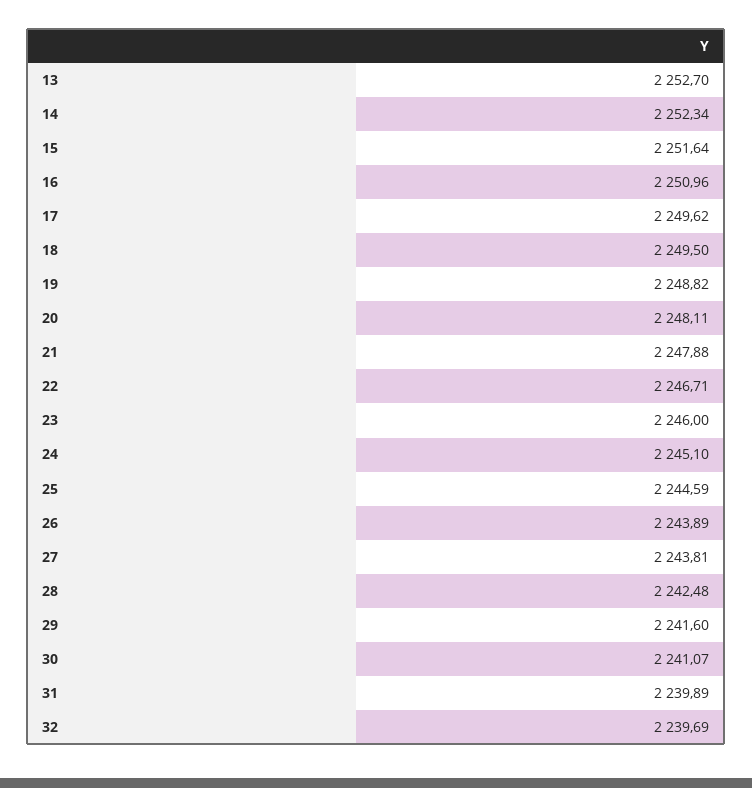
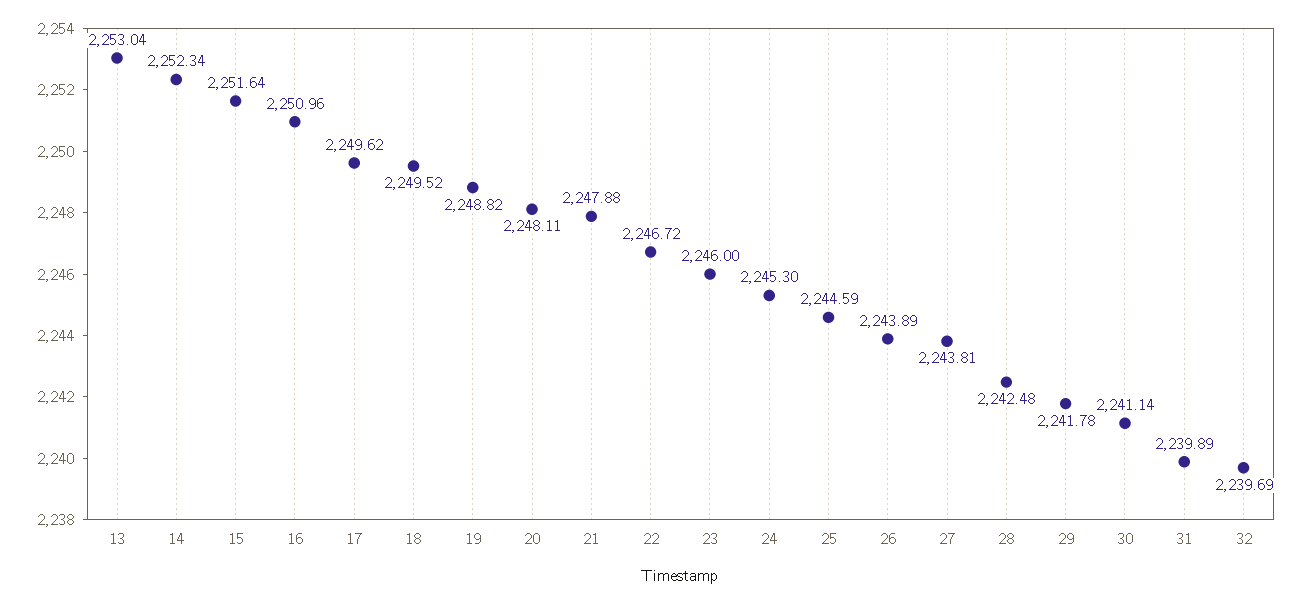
  {
-   "13": 2252.7,
+   "13": 2253.04,
    "14": 2252.34,
    "15": 2251.64,
    "16": 2250.96,
    "17": 2249.62,
-   "18": 2249.5,
+   "18": 2249.52,
    "19": 2248.82,
    "20": 2248.11,
    "21": 2247.88,
-   "22": 2246.71,
+   "22": 2246.72,
    "23": 2246,
-   "24": 2245.1,
+   "24": 2245.3,
    "25": 2244.59,
    "26": 2243.89,
    "27": 2243.81,
    "28": 2242.48,
-   "29": 2241.6,
+   "29": 2241.78,
-   "30": 2241.07,
+   "30": 2241.14,
    "31": 2239.89,
    "32": 2239.69
  }

